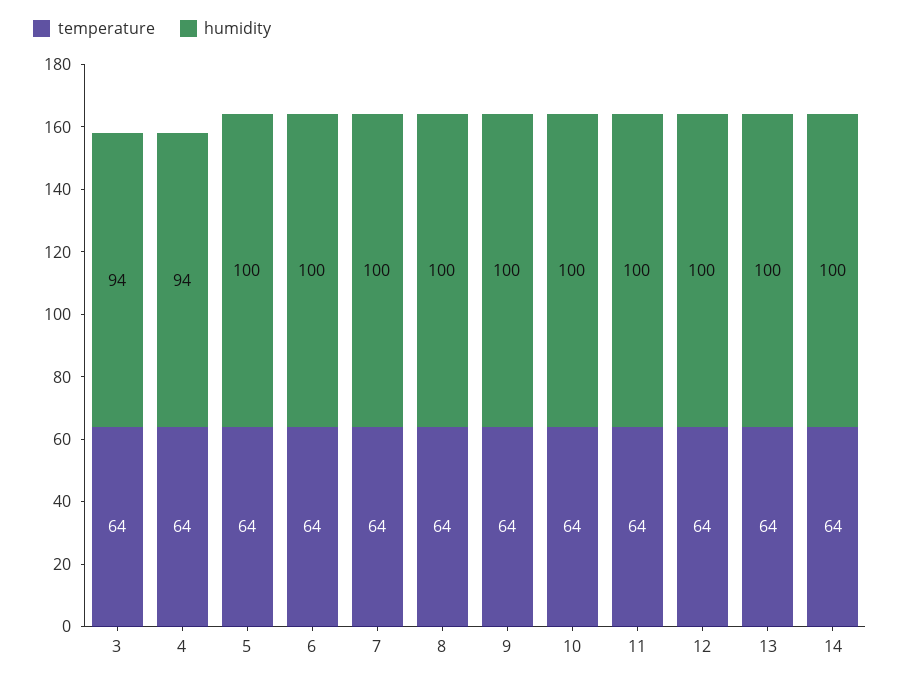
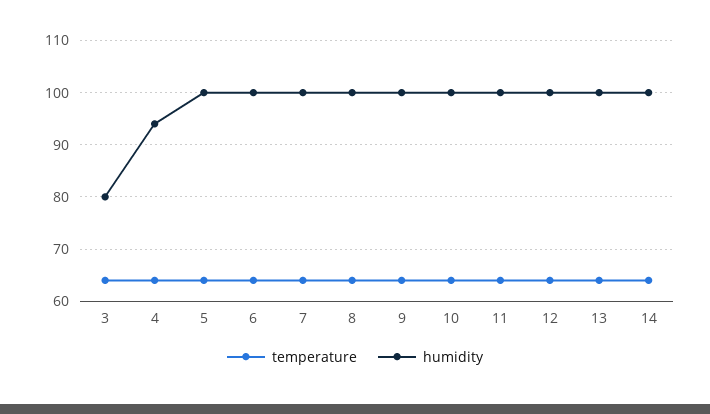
  {
    "temperature": {
      "3": 64,
      "4": 64,
      "5": 64,
      "6": 64,
      "7": 64,
      "8": 64,
      "9": 64,
      "10": 64,
      "11": 64,
      "12": 64,
      "13": 64,
      "14": 64
    },
    "humidity": {
-     "3": 94,
+     "3": 80,
      "4": 94,
      "5": 100,
      "6": 100,
      "7": 100,
      "8": 100,
      "9": 100,
      "10": 100,
      "11": 100,
      "12": 100,
      "13": 100,
      "14": 100
    }
  }

